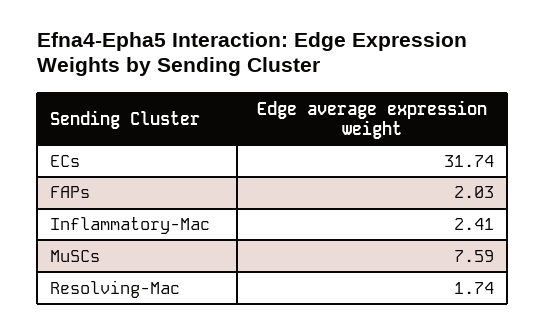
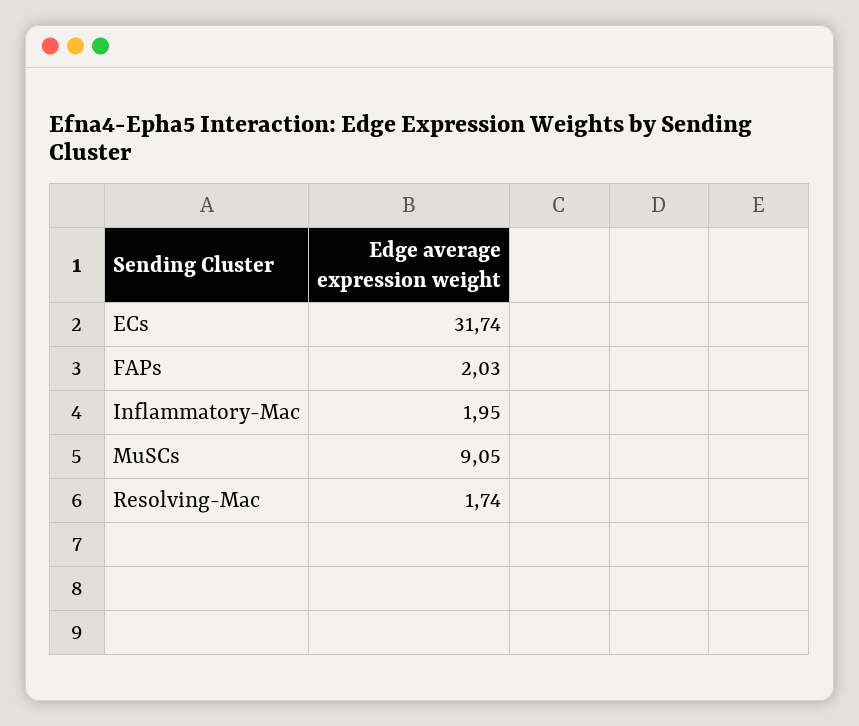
  {
    "ECs": 31.74,
    "FAPs": 2.03,
-   "Inflammatory-Mac": 2.41,
+   "Inflammatory-Mac": 1.95,
-   "MuSCs": 7.59,
+   "MuSCs": 9.05,
    "Resolving-Mac": 1.74
  }

